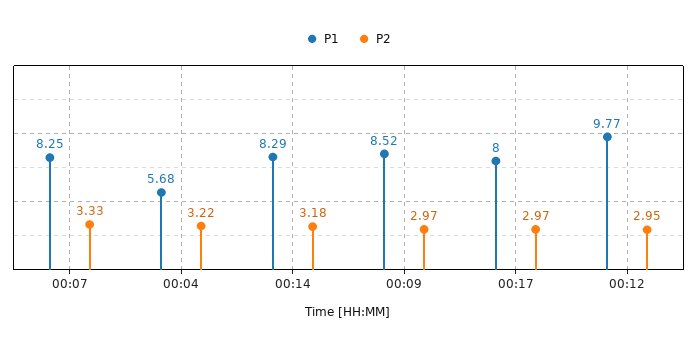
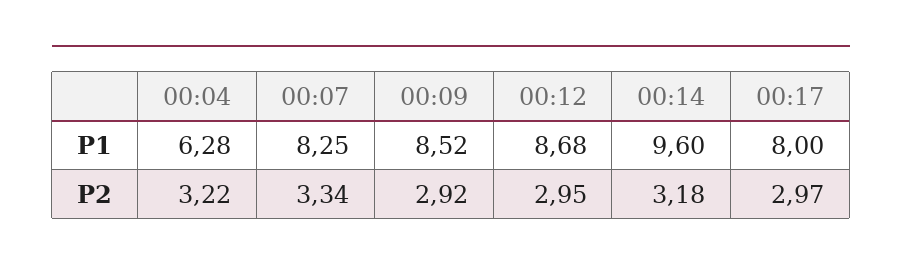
  {
    "P1": {
      "00:07": 8.25,
-     "00:04": 5.68,
+     "00:04": 6.28,
-     "00:14": 8.29,
+     "00:14": 9.6,
      "00:09": 8.52,
      "00:17": 8,
-     "00:12": 9.77
+     "00:12": 8.68
    },
    "P2": {
-     "00:07": 3.33,
+     "00:07": 3.34,
      "00:04": 3.22,
      "00:14": 3.18,
-     "00:09": 2.97,
+     "00:09": 2.92,
      "00:17": 2.97,
      "00:12": 2.95
    }
  }

